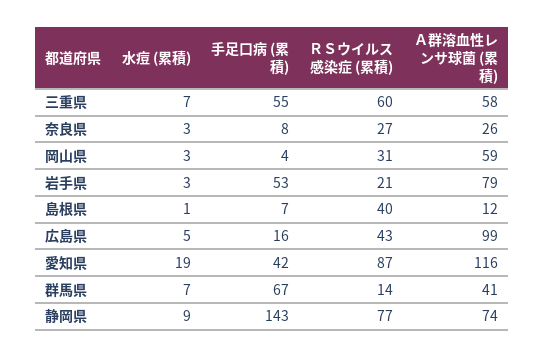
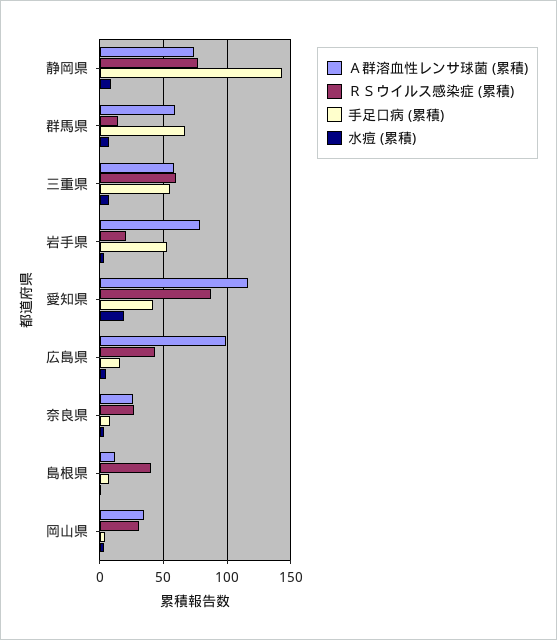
  {
    "水痘 (累積)": {
      "三重県": 7,
      "奈良県": 3,
      "岡山県": 3,
      "岩手県": 3,
      "島根県": 1,
      "広島県": 5,
      "愛知県": 19,
      "群馬県": 7,
      "静岡県": 9
    },
    "手足口病 (累積)": {
      "三重県": 55,
      "奈良県": 8,
      "岡山県": 4,
      "岩手県": 53,
      "島根県": 7,
      "広島県": 16,
      "愛知県": 42,
      "群馬県": 67,
      "静岡県": 143
    },
    "ＲＳウイルス感染症 (累積)": {
      "三重県": 60,
      "奈良県": 27,
      "岡山県": 31,
      "岩手県": 21,
      "島根県": 40,
      "広島県": 43,
      "愛知県": 87,
      "群馬県": 14,
      "静岡県": 77
    },
    "Ａ群溶血性レンサ球菌 (累積)": {
      "三重県": 58,
      "奈良県": 26,
-     "岡山県": 59,
+     "岡山県": 35,
      "岩手県": 79,
      "島根県": 12,
      "広島県": 99,
      "愛知県": 116,
-     "群馬県": 41,
+     "群馬県": 60,
      "静岡県": 74
    }
  }

